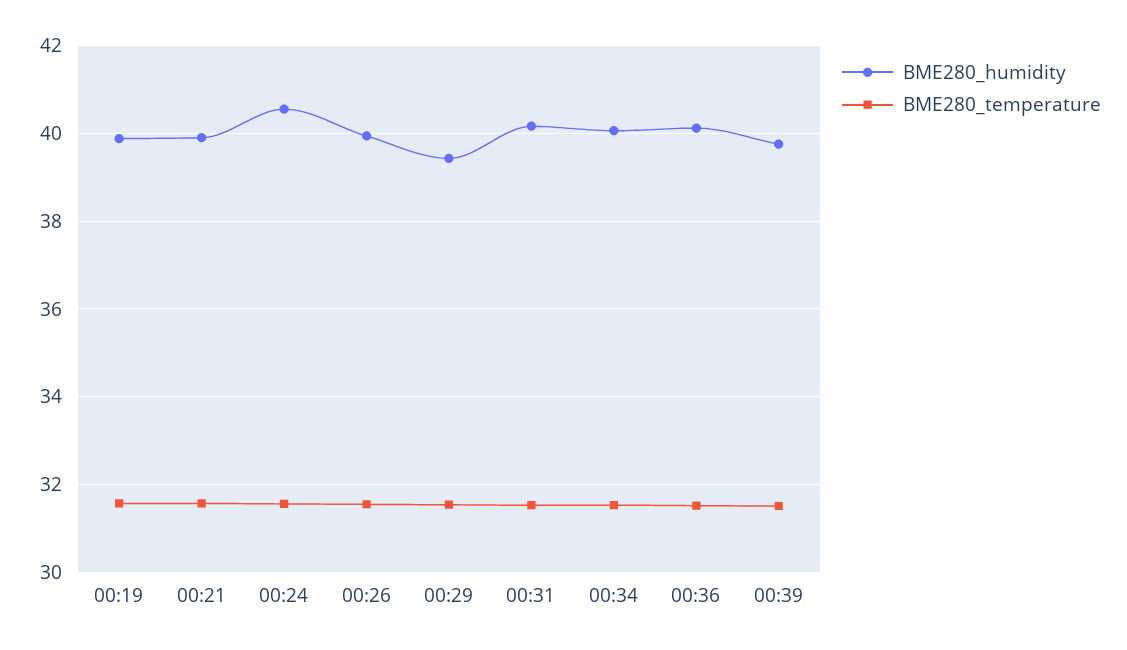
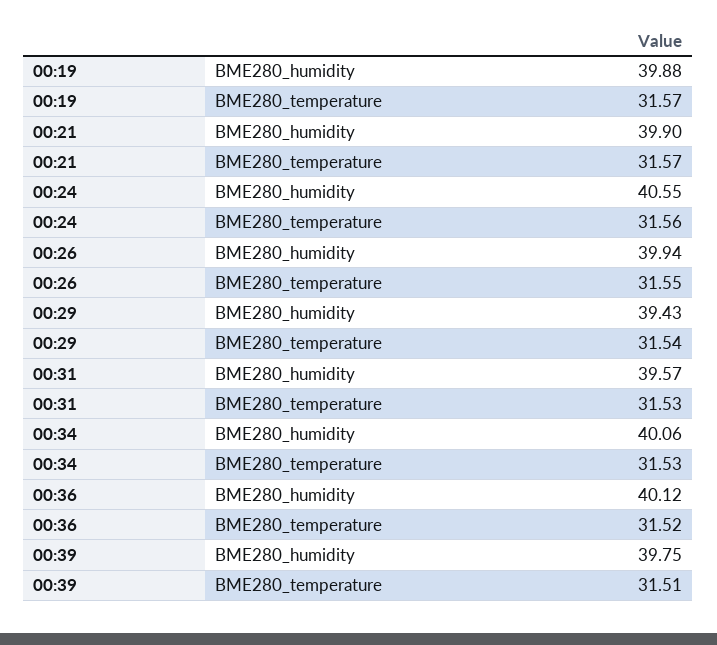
  {
    "BME280_humidity": {
      "00:19": 39.88,
      "00:21": 39.9,
      "00:24": 40.55,
      "00:26": 39.94,
      "00:29": 39.43,
-     "00:31": 40.2,
+     "00:31": 39.57,
      "00:34": 40.06,
      "00:36": 40.12,
      "00:39": 39.75
    },
    "BME280_temperature": {
      "00:19": 31.57,
      "00:21": 31.57,
      "00:24": 31.56,
      "00:26": 31.55,
      "00:29": 31.54,
      "00:31": 31.53,
      "00:34": 31.53,
      "00:36": 31.52,
      "00:39": 31.51
    }
  }

